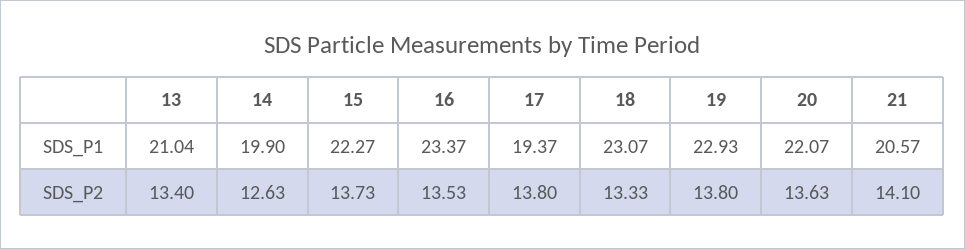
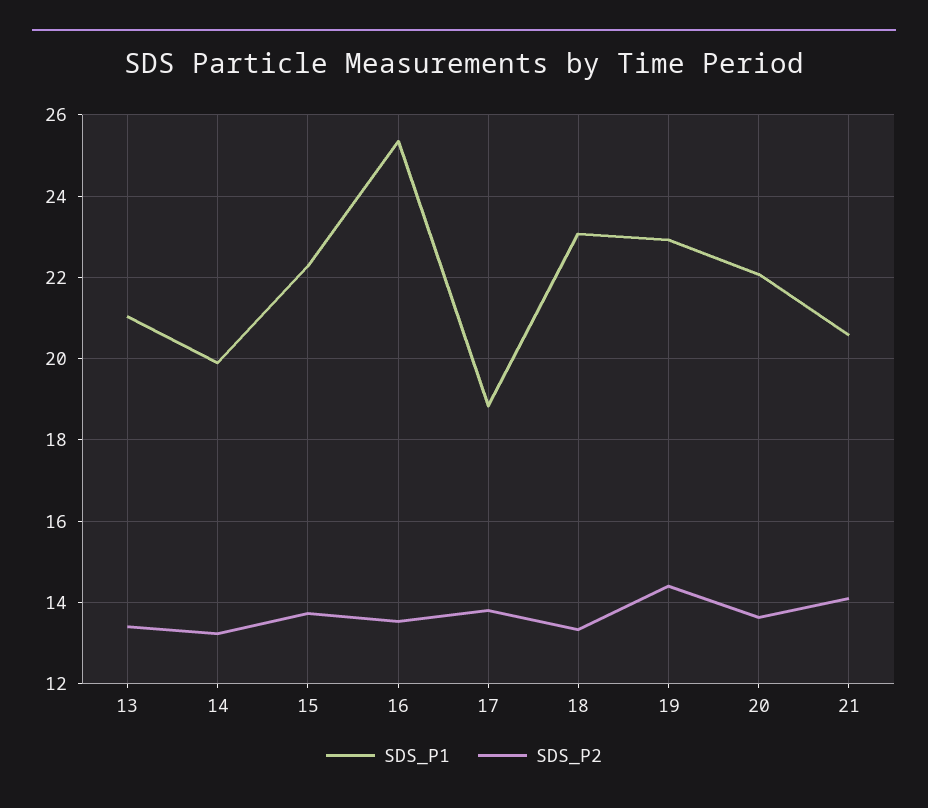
  {
    "SDS_P1": {
      "13": 21.04,
      "14": 19.9,
      "15": 22.27,
-     "16": 23.37,
+     "16": 25.4,
-     "17": 19.37,
+     "17": 18.8,
      "18": 23.07,
      "19": 22.93,
      "20": 22.07,
      "21": 20.57
    },
    "SDS_P2": {
      "13": 13.4,
-     "14": 12.63,
+     "14": 13.2,
      "15": 13.73,
      "16": 13.53,
      "17": 13.8,
      "18": 13.33,
-     "19": 13.8,
+     "19": 14.4,
      "20": 13.63,
      "21": 14.1
    }
  }

